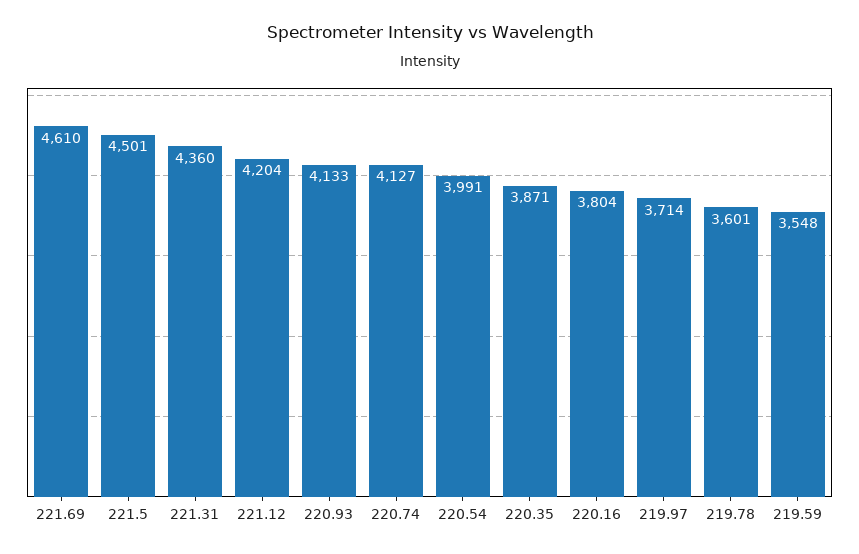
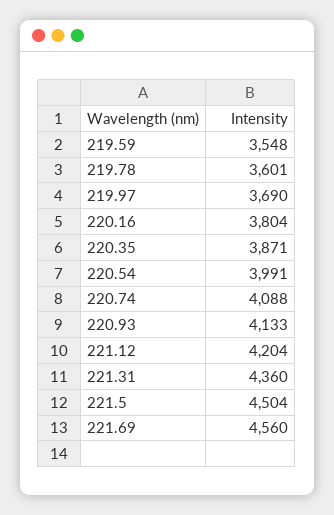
  {
-   "221.69": 4610,
+   "221.69": 4560,
-   "221.5": 4501,
+   "221.5": 4504,
    "221.31": 4360,
    "221.12": 4204,
    "220.93": 4133,
-   "220.74": 4127,
+   "220.74": 4088,
    "220.54": 3991,
    "220.35": 3871,
    "220.16": 3804,
-   "219.97": 3714,
+   "219.97": 3690,
    "219.78": 3601,
    "219.59": 3548
  }

